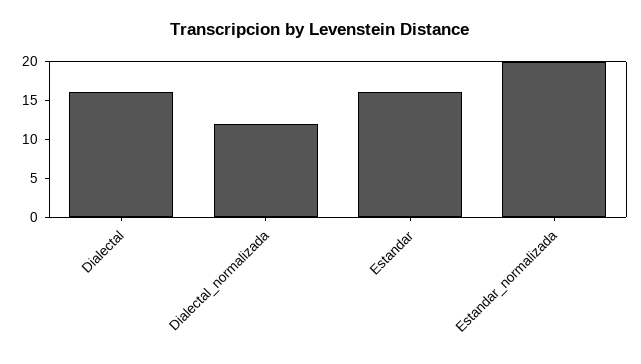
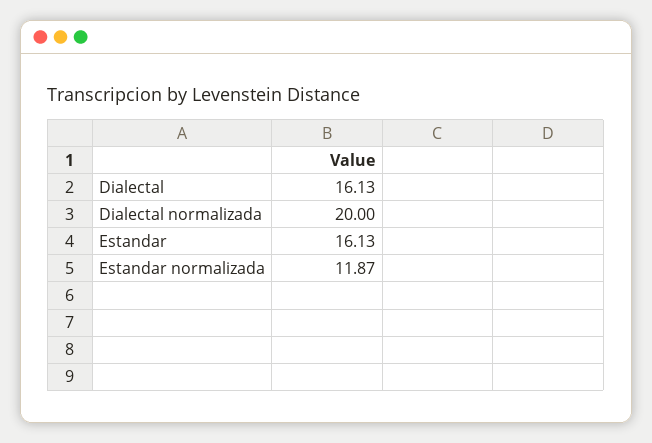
  {
    "Dialectal": 16.13,
-   "Dialectal_normalizada": 12.5,
+   "Dialectal_normalizada": 20,
    "Estandar": 16.13,
-   "Estandar_normalizada": 20
+   "Estandar_normalizada": 11.87
  }

